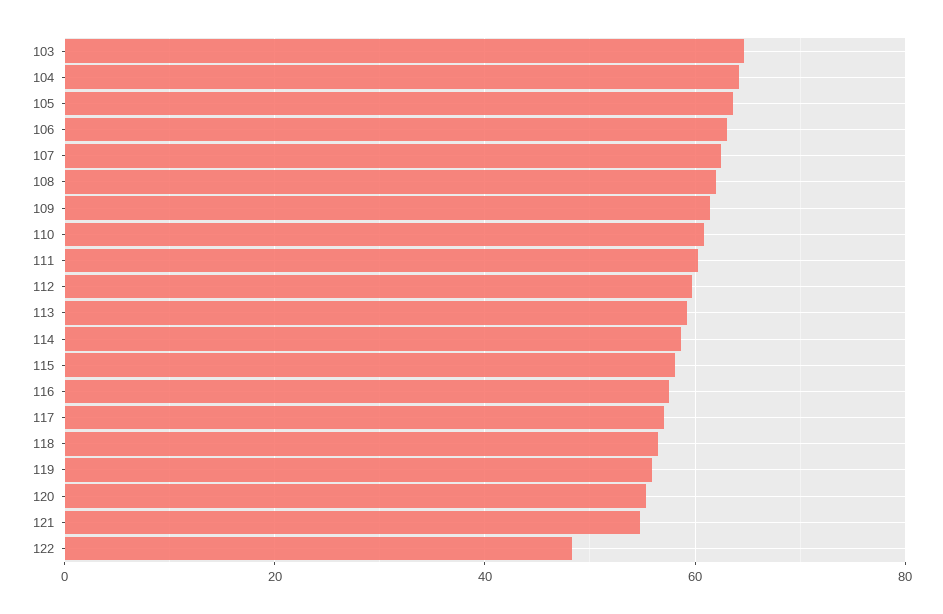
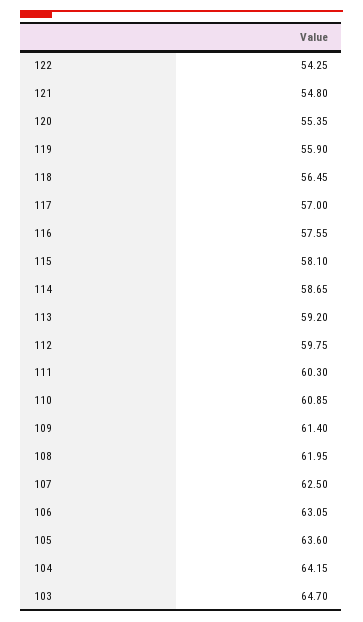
  {
    "103": 64.7,
    "104": 64.15,
    "105": 63.6,
    "106": 63.05,
    "107": 62.5,
    "108": 61.95,
    "109": 61.4,
    "110": 60.85,
    "111": 60.3,
    "112": 59.75,
    "113": 59.2,
    "114": 58.65,
    "115": 58.1,
    "116": 57.55,
    "117": 57,
    "118": 56.45,
    "119": 55.9,
    "120": 55.35,
    "121": 54.8,
-   "122": 48
+   "122": 54.25
  }

